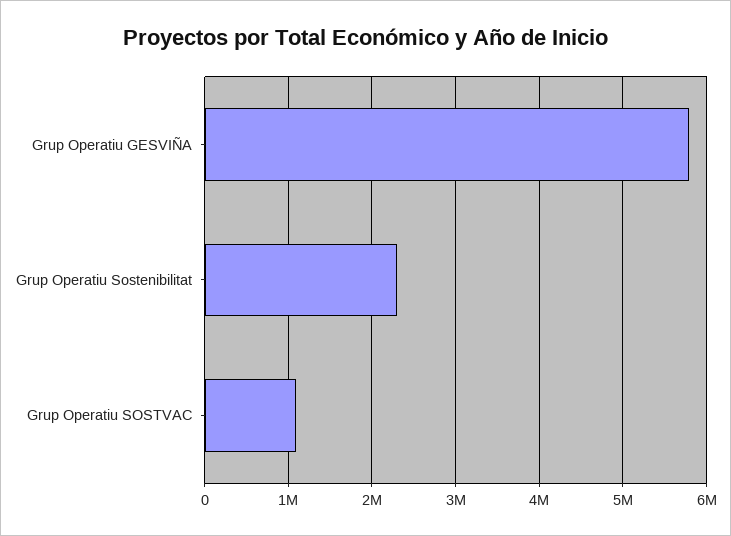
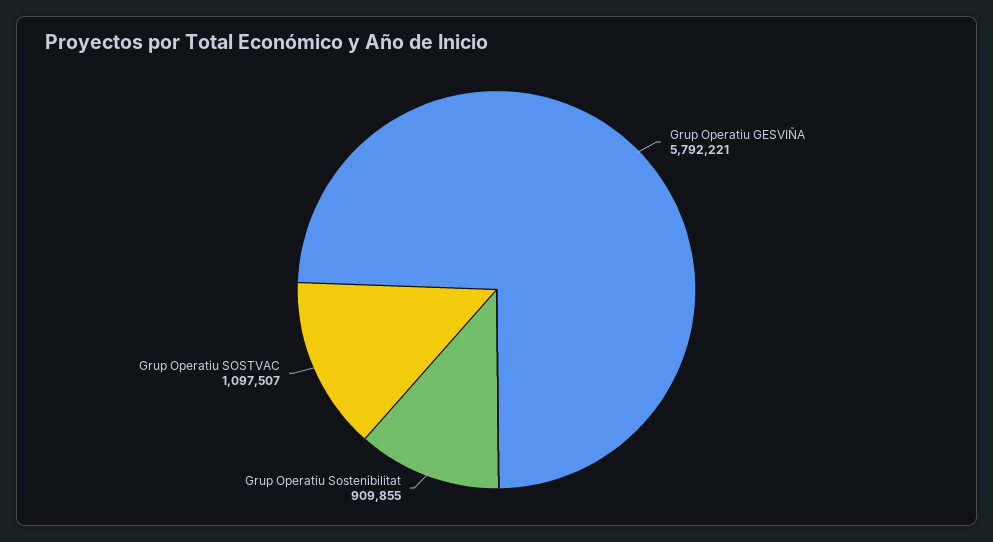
  {
    "Grup Operatiu GESVIÑA": 5792221,
-   "Grup Operatiu Sostenibilitat": 2300000,
+   "Grup Operatiu Sostenibilitat": 909855,
    "Grup Operatiu SOSTVAC": 1097507
  }

